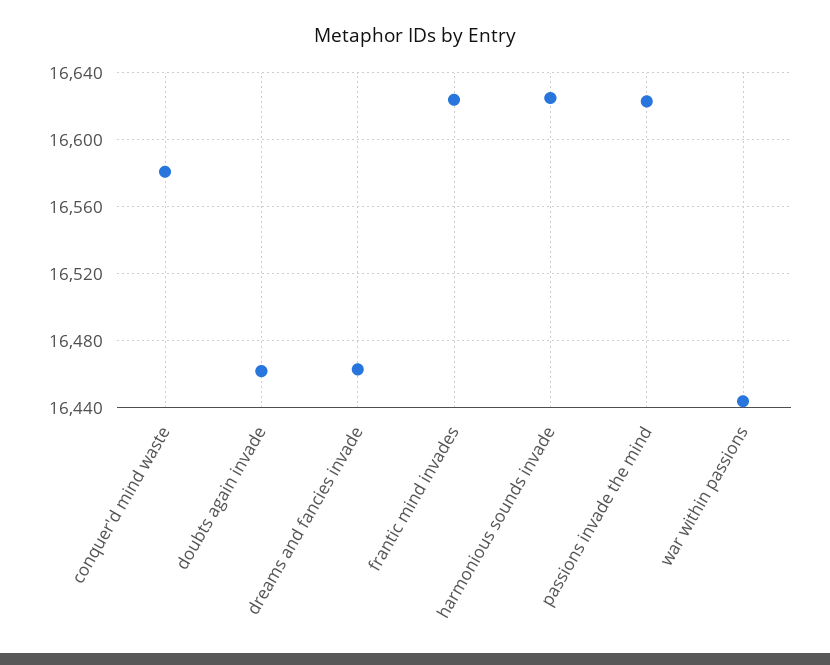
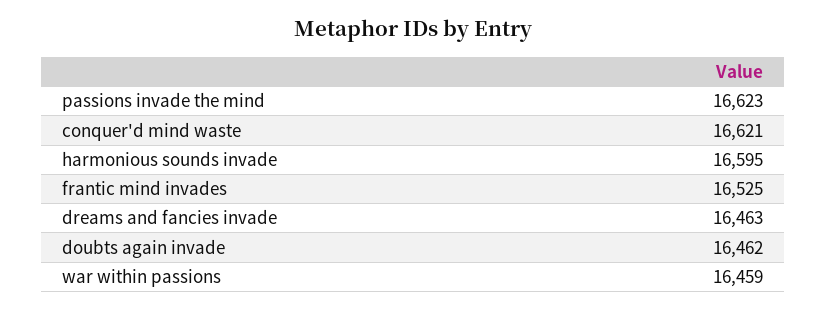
  {
-   "conquer'd mind waste": 16580,
+   "conquer'd mind waste": 16621,
    "doubts again invade": 16462,
    "dreams and fancies invade": 16463,
-   "frantic mind invades": 16625,
+   "frantic mind invades": 16525,
-   "harmonious sounds invade": 16625,
+   "harmonious sounds invade": 16595,
    "passions invade the mind": 16623,
-   "war within passions": 16445
+   "war within passions": 16459
  }

